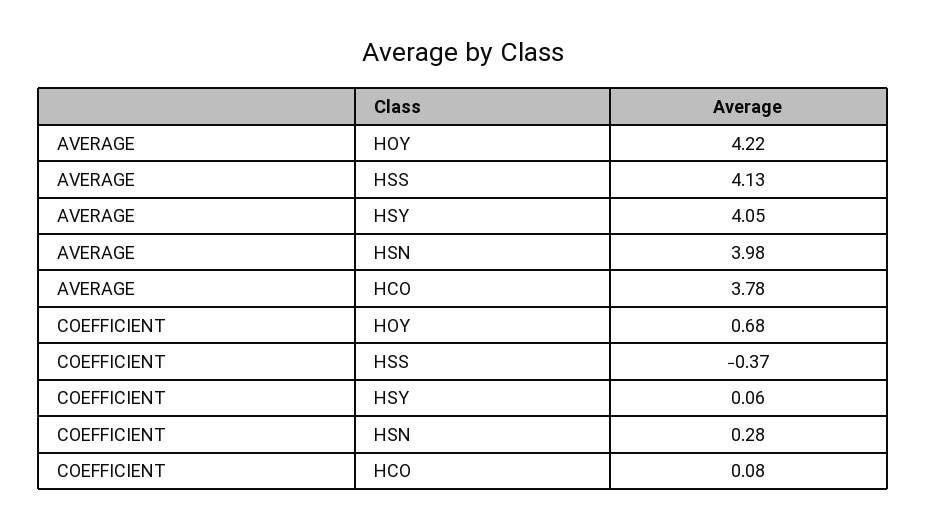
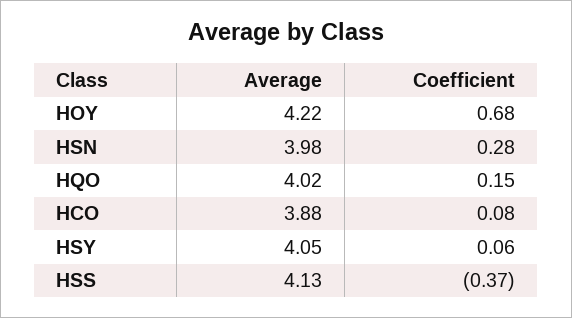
  {
    "AVERAGE": {
      "HOY": 4.22,
      "HSS": 4.13,
      "HSY": 4.05,
      "HSN": 3.98,
-     "HCO": 3.78
+     "HCO": 3.88,
+     "HQO": 4.02
    },
    "COEFFICIENT": {
      "HOY": 0.68,
      "HSS": -0.37,
      "HSY": 0.06,
      "HSN": 0.28,
-     "HCO": 0.08
+     "HCO": 0.08,
+     "HQO": 0.15
    }
  }

